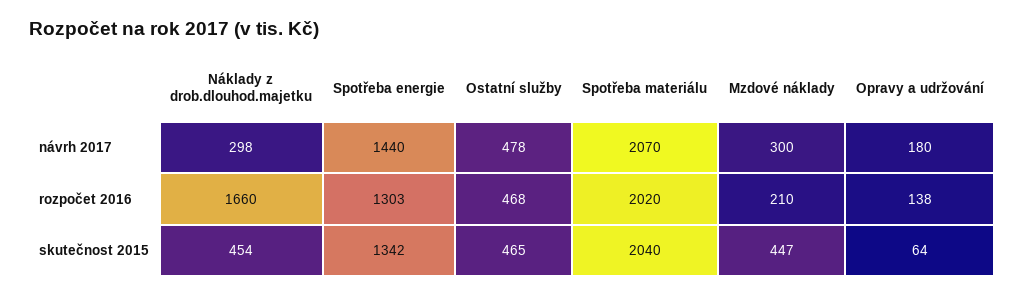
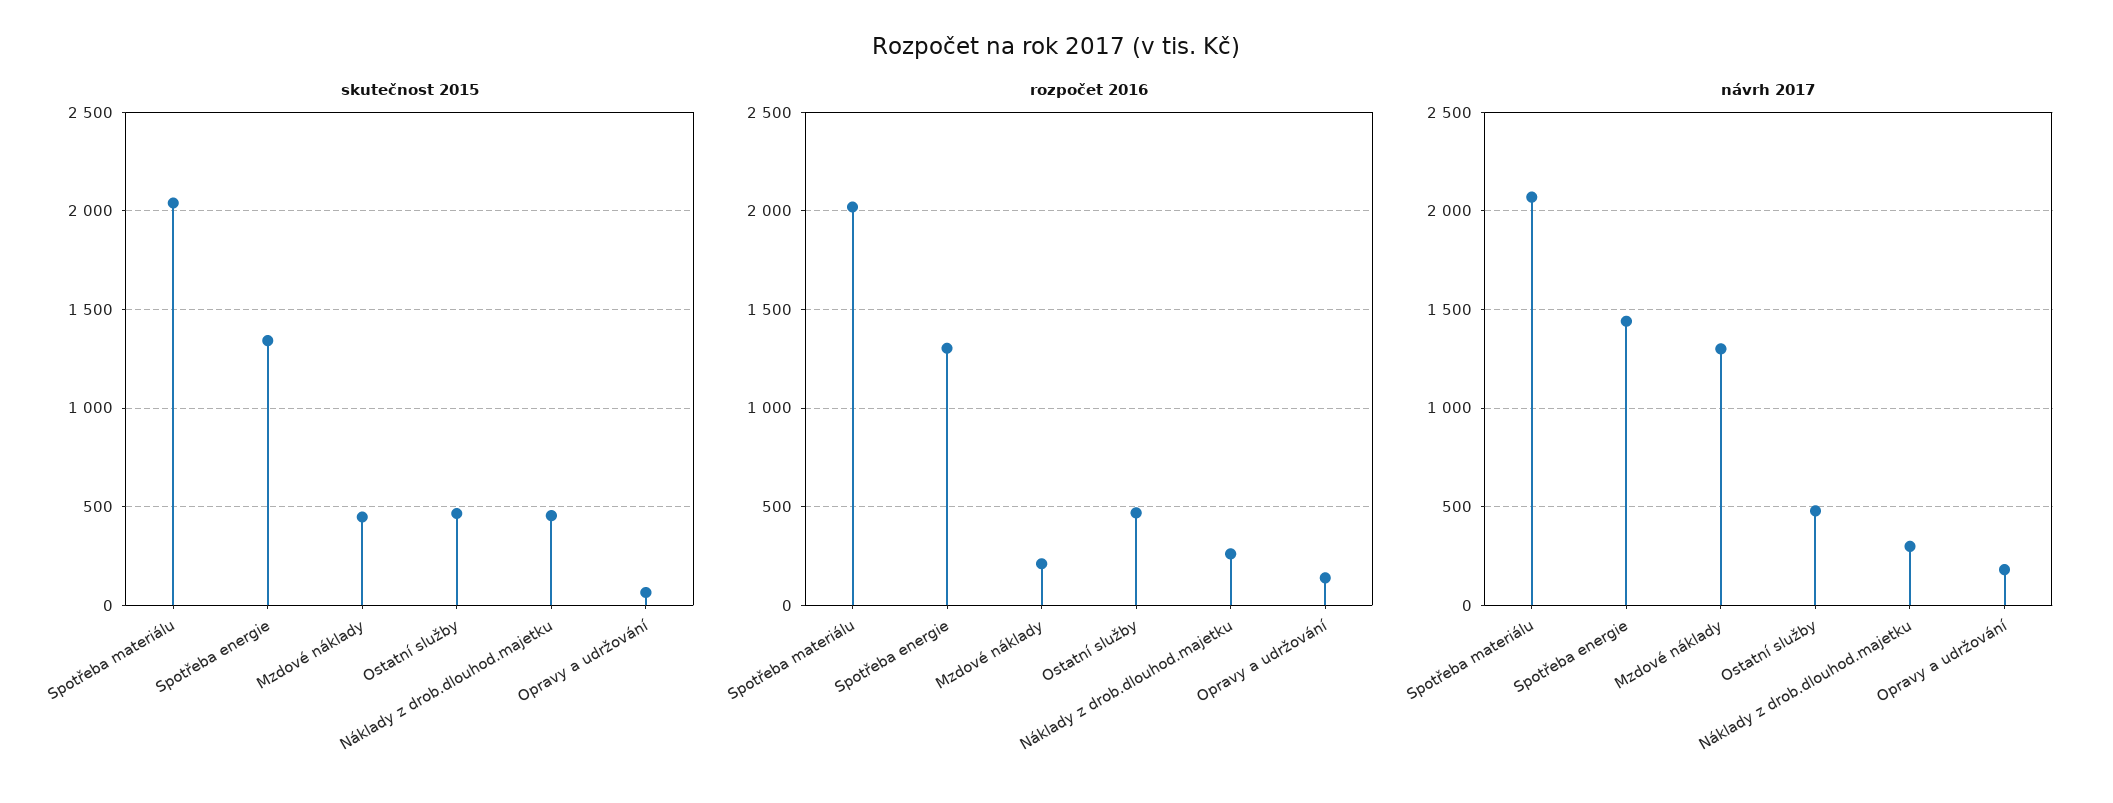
  {
    "návrh 2017": {
      "Náklady z drob.dlouhod.majetku": 298,
      "Spotřeba energie": 1440,
      "Ostatní služby": 478,
      "Spotřeba materiálu": 2070,
-     "Mzdové náklady": 300,
+     "Mzdové náklady": 1300,
      "Opravy a udržování": 180
    },
    "rozpočet 2016": {
-     "Náklady z drob.dlouhod.majetku": 1660,
+     "Náklady z drob.dlouhod.majetku": 250,
      "Spotřeba energie": 1303,
      "Ostatní služby": 468,
      "Spotřeba materiálu": 2020,
      "Mzdové náklady": 210,
      "Opravy a udržování": 138
    },
    "skutečnost 2015": {
      "Náklady z drob.dlouhod.majetku": 454,
      "Spotřeba energie": 1342,
      "Ostatní služby": 465,
      "Spotřeba materiálu": 2040,
      "Mzdové náklady": 447,
      "Opravy a udržování": 64
    }
  }

